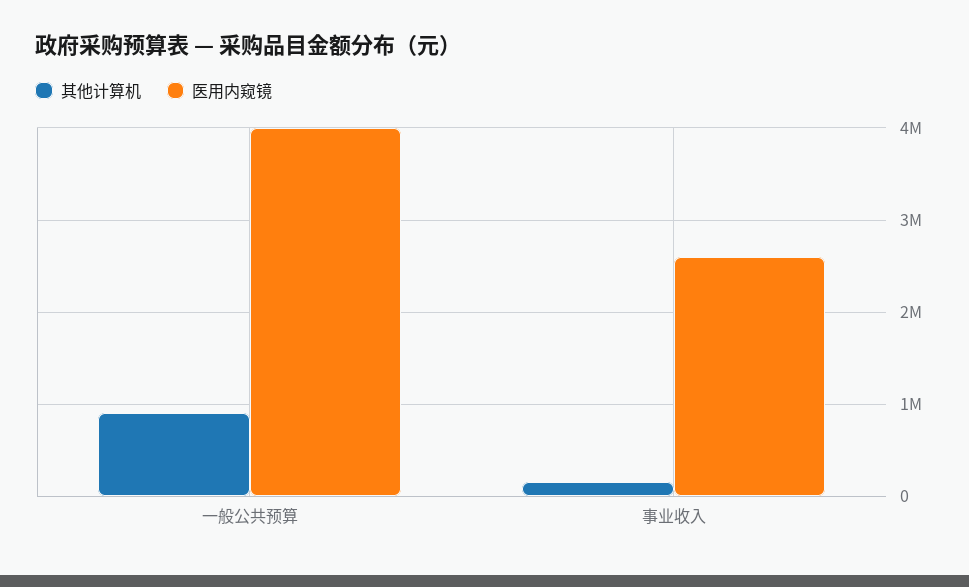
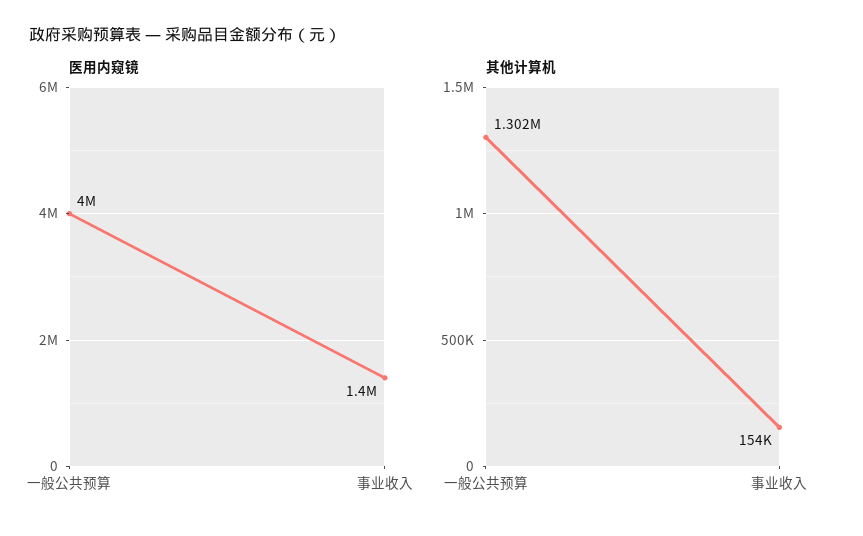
  {
    "其他计算机": {
-     "一般公共预算": 900000,
+     "一般公共预算": 1302000,
      "事业收入": 154000
    },
    "医用内窥镜": {
      "一般公共预算": 4000000,
-     "事业收入": 2600000
+     "事业收入": 1400000
    }
  }

